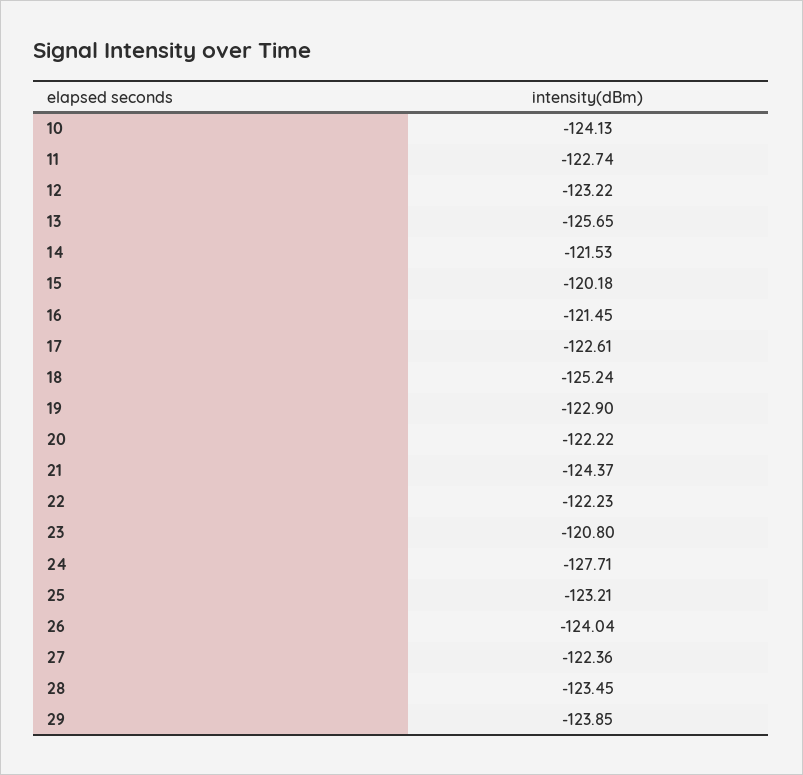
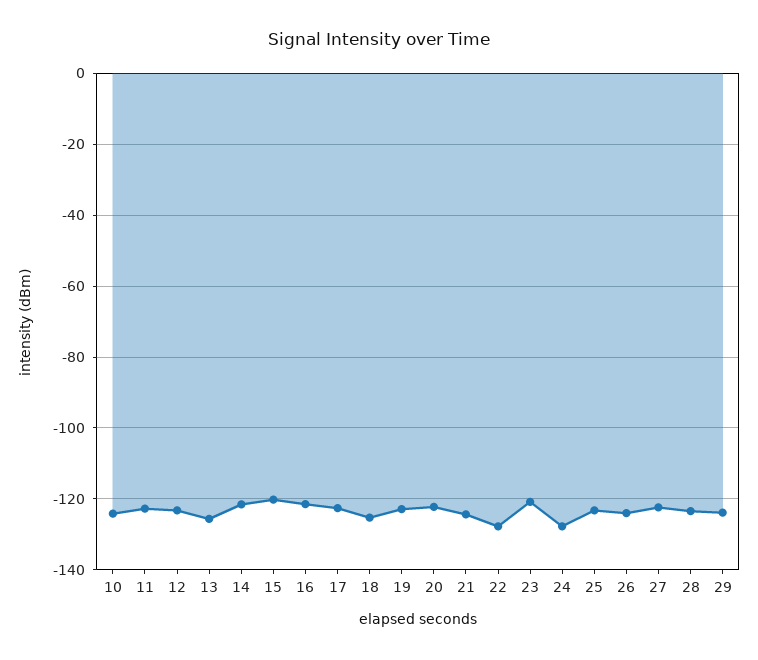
  {
    "10": -124.13,
    "11": -122.74,
    "12": -123.22,
    "13": -125.65,
    "14": -121.53,
    "15": -120.18,
    "16": -121.45,
    "17": -122.61,
    "18": -125.24,
    "19": -122.9,
    "20": -122.22,
    "21": -124.37,
-   "22": -122.23,
+   "22": -128,
    "23": -120.8,
    "24": -127.71,
    "25": -123.21,
    "26": -124.04,
    "27": -122.36,
    "28": -123.45,
    "29": -123.85
  }

